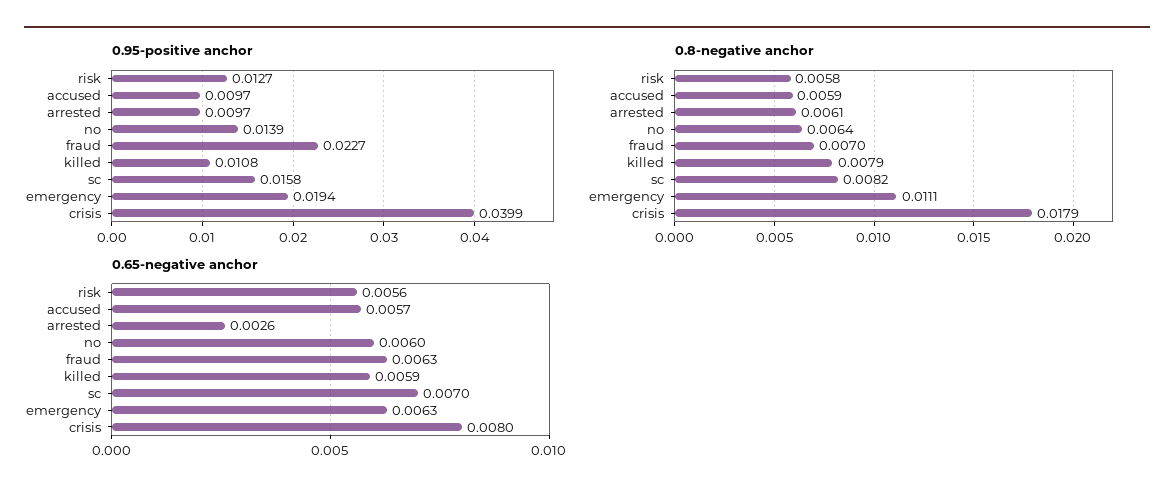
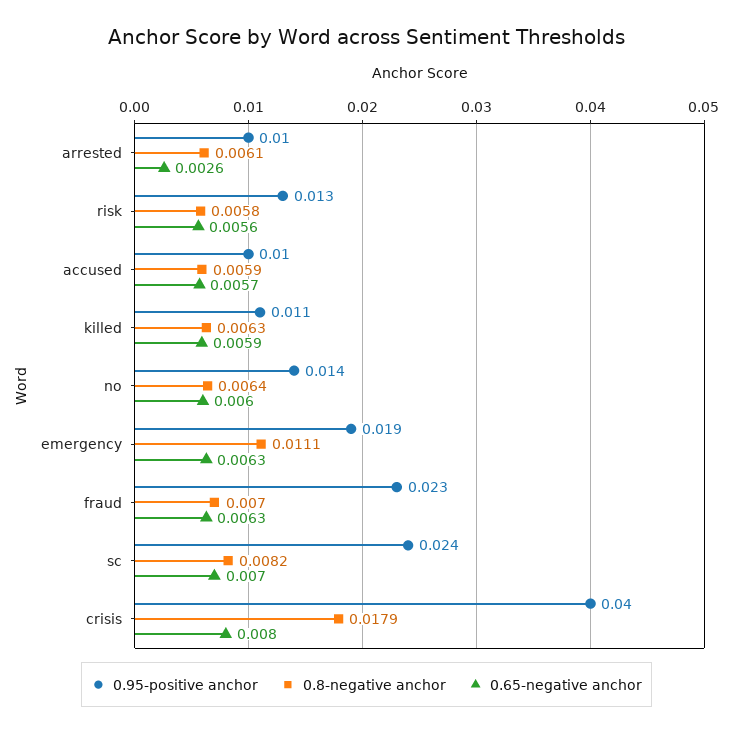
  {
    "0.95-positive anchor": {
      "risk": 0.0127,
      "accused": 0.0097,
      "arrested": 0.0097,
      "no": 0.0139,
      "fraud": 0.0227,
      "killed": 0.0108,
-     "sc": 0.0158,
+     "sc": 0.024,
      "emergency": 0.0194,
      "crisis": 0.0399
    },
    "0.8-negative anchor": {
      "risk": 0.0058,
      "accused": 0.0059,
      "arrested": 0.0061,
      "no": 0.0064,
      "fraud": 0.007,
-     "killed": 0.0079,
+     "killed": 0.0063,
      "sc": 0.0082,
      "emergency": 0.0111,
      "crisis": 0.0179
    },
    "0.65-negative anchor": {
      "risk": 0.0056,
      "accused": 0.0057,
      "arrested": 0.0026,
      "no": 0.006,
      "fraud": 0.0063,
      "killed": 0.0059,
      "sc": 0.007,
      "emergency": 0.0063,
      "crisis": 0.008
    }
  }

